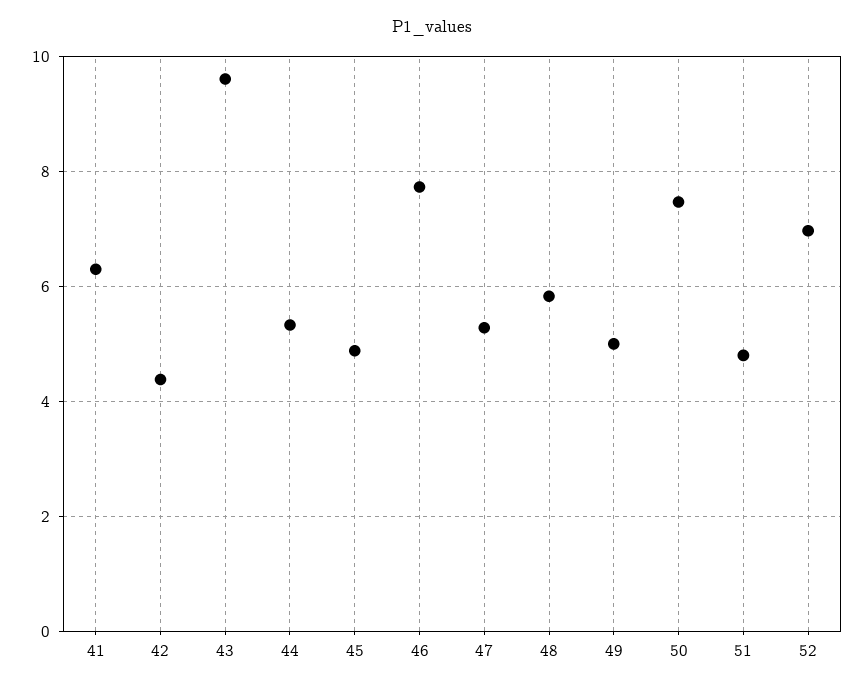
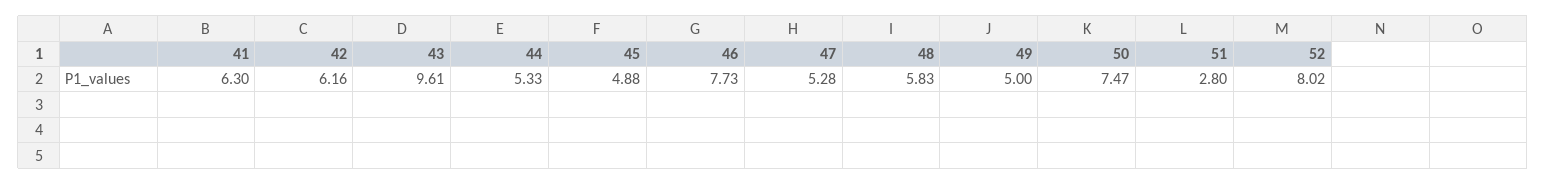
  {
    "41": 6.3,
-   "42": 4.4,
+   "42": 6.16,
    "43": 9.61,
    "44": 5.33,
    "45": 4.88,
    "46": 7.73,
    "47": 5.28,
    "48": 5.83,
    "49": 5,
    "50": 7.47,
-   "51": 4.8,
+   "51": 2.8,
-   "52": 7
+   "52": 8.02
  }

